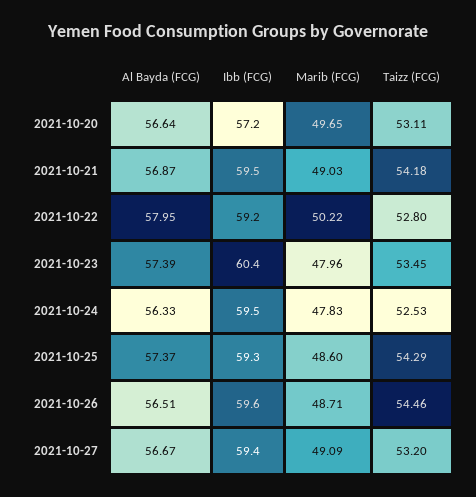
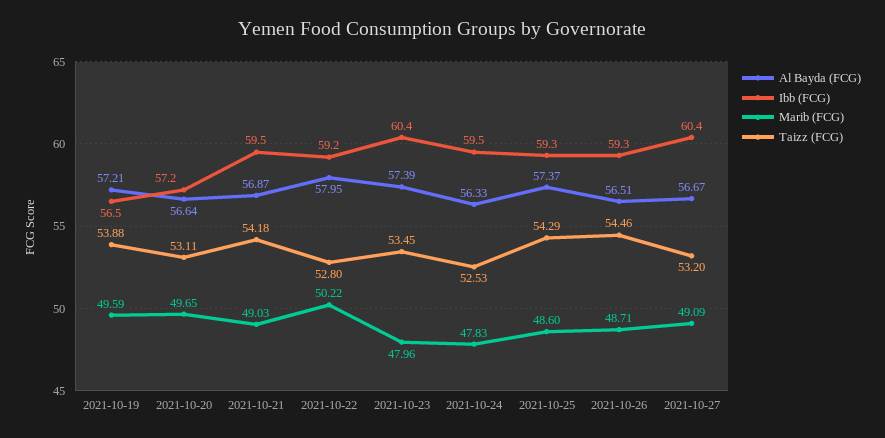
  {
    "Al Bayda (FCG)": {
      "2021-10-20": 56.64,
      "2021-10-21": 56.87,
      "2021-10-22": 57.95,
      "2021-10-23": 57.39,
      "2021-10-24": 56.33,
      "2021-10-25": 57.37,
      "2021-10-26": 56.51,
-     "2021-10-27": 56.67
+     "2021-10-27": 56.67,
+     "2021-10-19": 57.21
    },
    "Ibb (FCG)": {
      "2021-10-20": 57.2,
      "2021-10-21": 59.5,
      "2021-10-22": 59.2,
      "2021-10-23": 60.4,
      "2021-10-24": 59.5,
      "2021-10-25": 59.3,
-     "2021-10-26": 59.6,
+     "2021-10-26": 59.3,
-     "2021-10-27": 59.4
+     "2021-10-27": 60.4,
+     "2021-10-19": 56.5
    },
    "Marib (FCG)": {
      "2021-10-20": 49.65,
      "2021-10-21": 49.03,
      "2021-10-22": 50.22,
      "2021-10-23": 47.96,
      "2021-10-24": 47.83,
      "2021-10-25": 48.6,
      "2021-10-26": 48.71,
-     "2021-10-27": 49.09
+     "2021-10-27": 49.09,
+     "2021-10-19": 49.59
    },
    "Taizz (FCG)": {
      "2021-10-20": 53.11,
      "2021-10-21": 54.18,
      "2021-10-22": 52.8,
      "2021-10-23": 53.45,
      "2021-10-24": 52.53,
      "2021-10-25": 54.29,
      "2021-10-26": 54.46,
-     "2021-10-27": 53.2
+     "2021-10-27": 53.2,
+     "2021-10-19": 53.88
    }
  }

